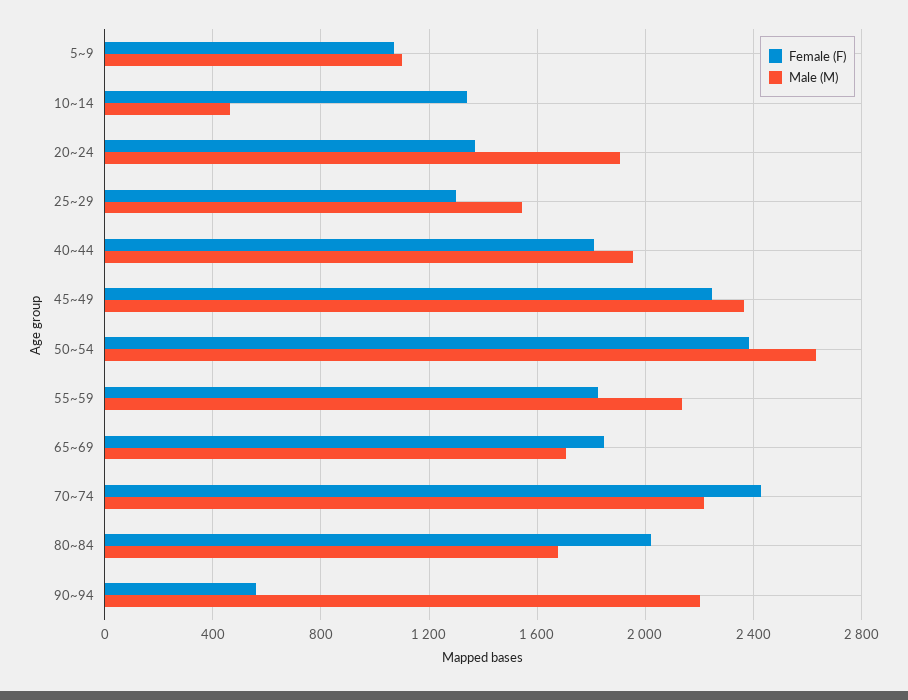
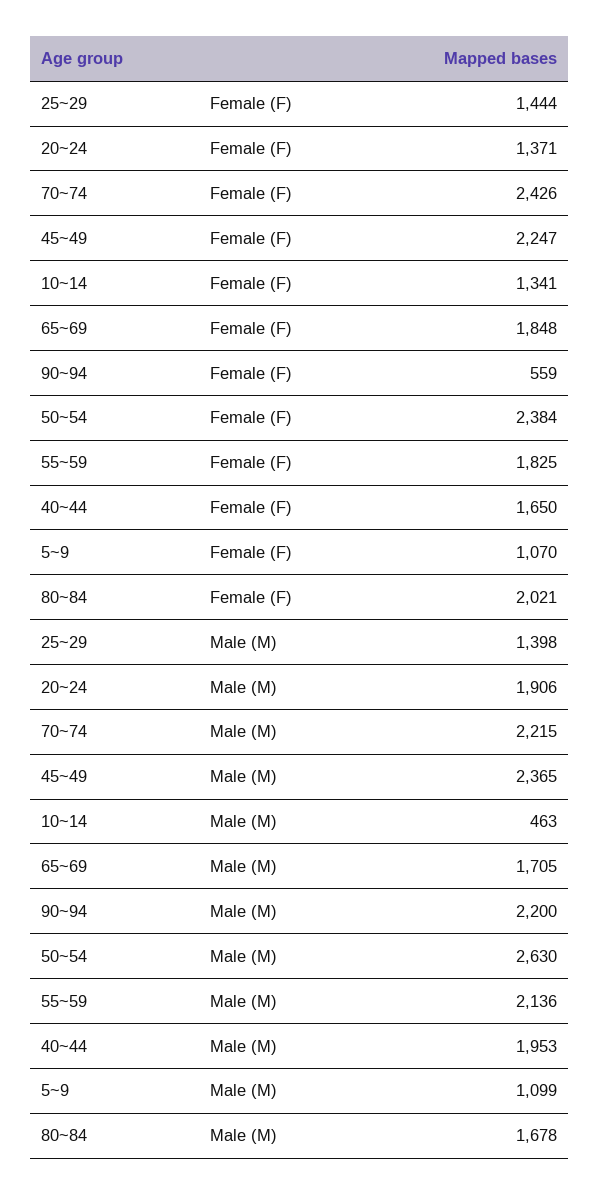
  {
    "Female (F)": {
      "5~9": 1070,
      "10~14": 1341,
      "20~24": 1371,
-     "25~29": 1300,
+     "25~29": 1444,
-     "40~44": 1800,
+     "40~44": 1650,
      "45~49": 2247,
      "50~54": 2384,
      "55~59": 1825,
      "65~69": 1848,
      "70~74": 2426,
      "80~84": 2021,
      "90~94": 559
    },
    "Male (M)": {
      "5~9": 1099,
      "10~14": 463,
      "20~24": 1906,
-     "25~29": 1550,
+     "25~29": 1398,
      "40~44": 1953,
      "45~49": 2365,
      "50~54": 2630,
      "55~59": 2136,
      "65~69": 1705,
      "70~74": 2215,
      "80~84": 1678,
      "90~94": 2200
    }
  }

